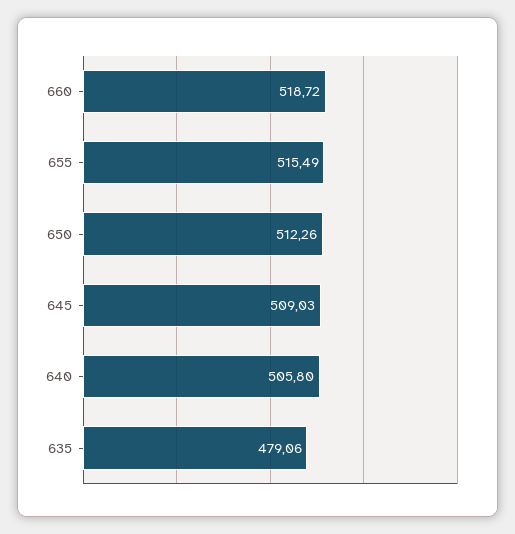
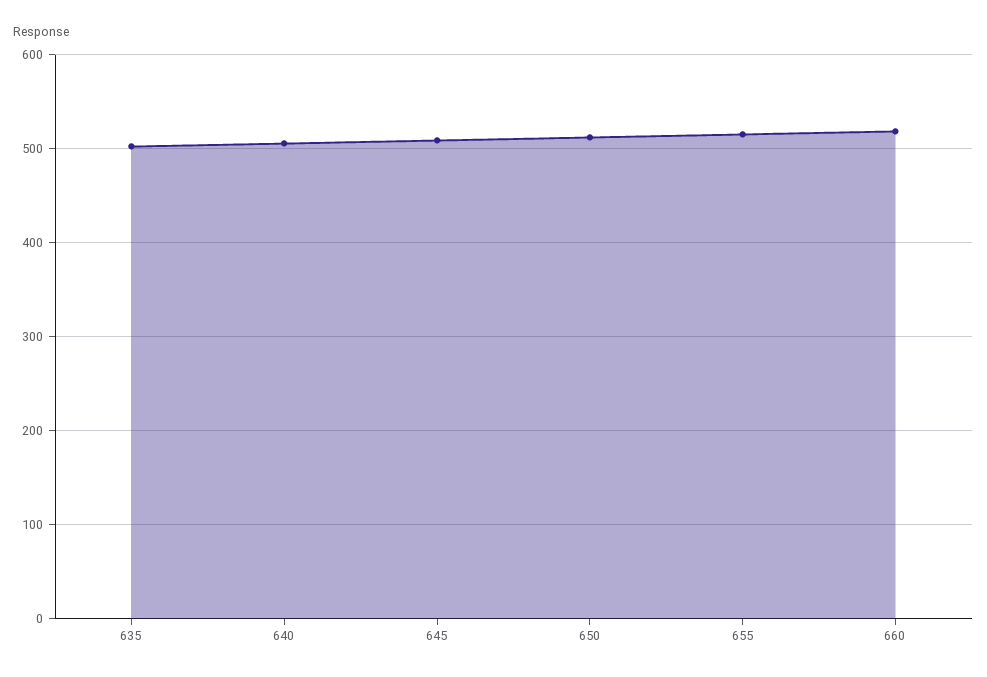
  {
    "660": 518.72,
    "655": 515.49,
    "650": 512.26,
    "645": 509.03,
    "640": 505.8,
-   "635": 479.06
+   "635": 500
  }

